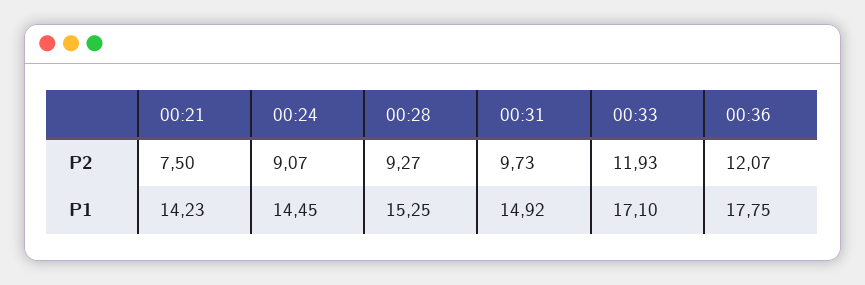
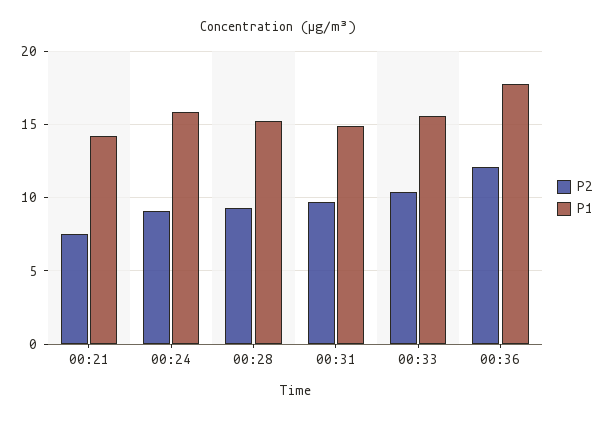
  {
    "P2": {
      "00:21": 7.5,
      "00:24": 9.07,
      "00:28": 9.27,
      "00:31": 9.73,
-     "00:33": 11.93,
+     "00:33": 10.5,
      "00:36": 12.07
    },
    "P1": {
      "00:21": 14.23,
-     "00:24": 14.45,
+     "00:24": 16,
      "00:28": 15.25,
      "00:31": 14.92,
-     "00:33": 17.1,
+     "00:33": 15.5,
      "00:36": 17.75
    }
  }

